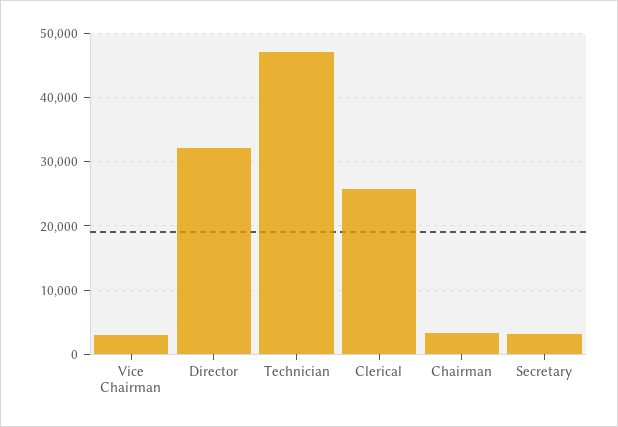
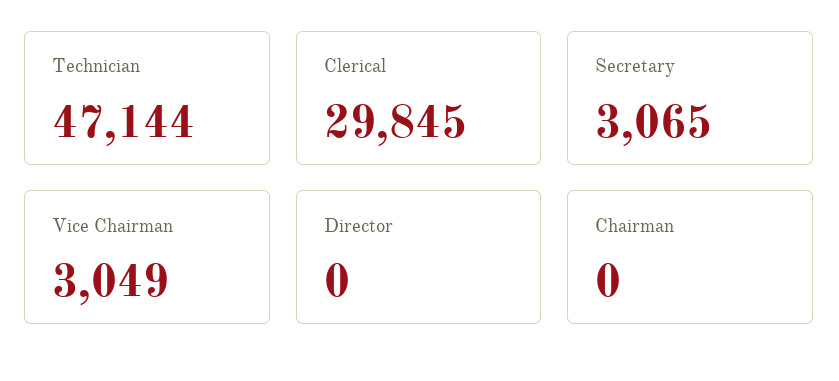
  {
    "Vice Chairman": 3049,
-   "Director": 32000,
+   "Director": 0,
    "Technician": 47144,
-   "Clerical": 26000,
+   "Clerical": 29845,
-   "Chairman": 3000,
+   "Chairman": 0,
    "Secretary": 3065
  }

